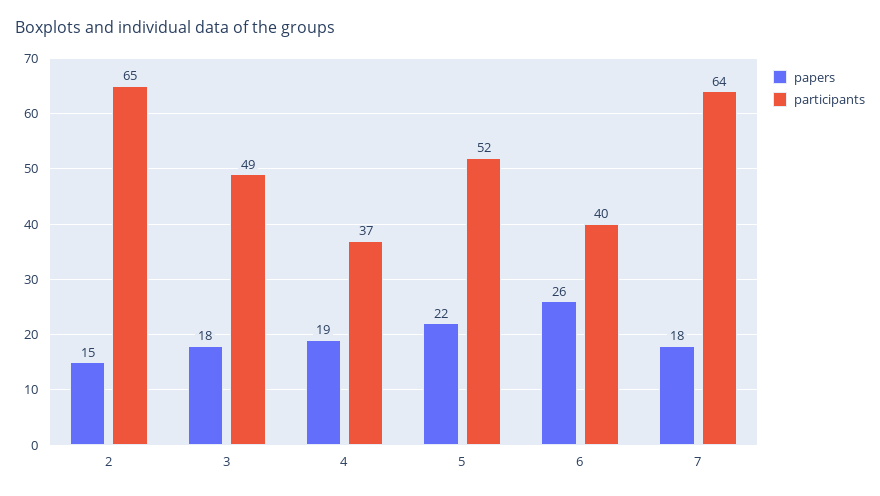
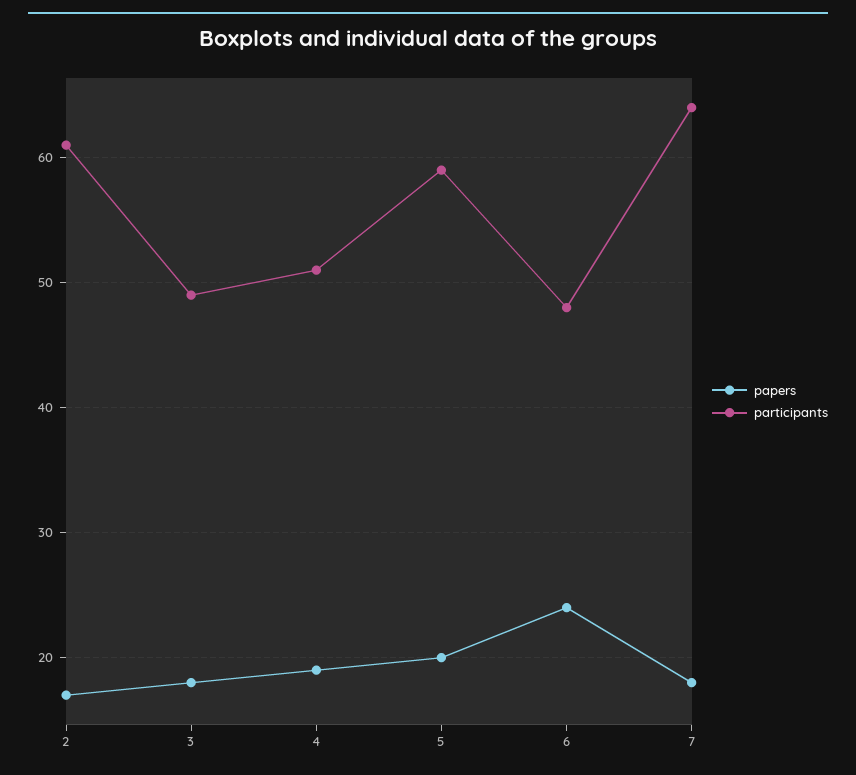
  {
    "papers": {
-     "2": 15,
+     "2": 17,
      "3": 18,
      "4": 19,
-     "5": 22,
+     "5": 20,
-     "6": 26,
+     "6": 24,
      "7": 18
    },
    "participants": {
-     "2": 65,
+     "2": 61,
      "3": 49,
-     "4": 37,
+     "4": 51,
-     "5": 52,
+     "5": 59,
-     "6": 40,
+     "6": 48,
      "7": 64
    }
  }

